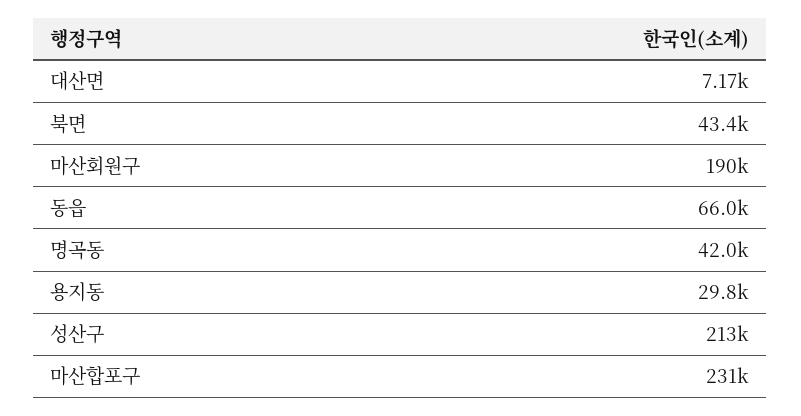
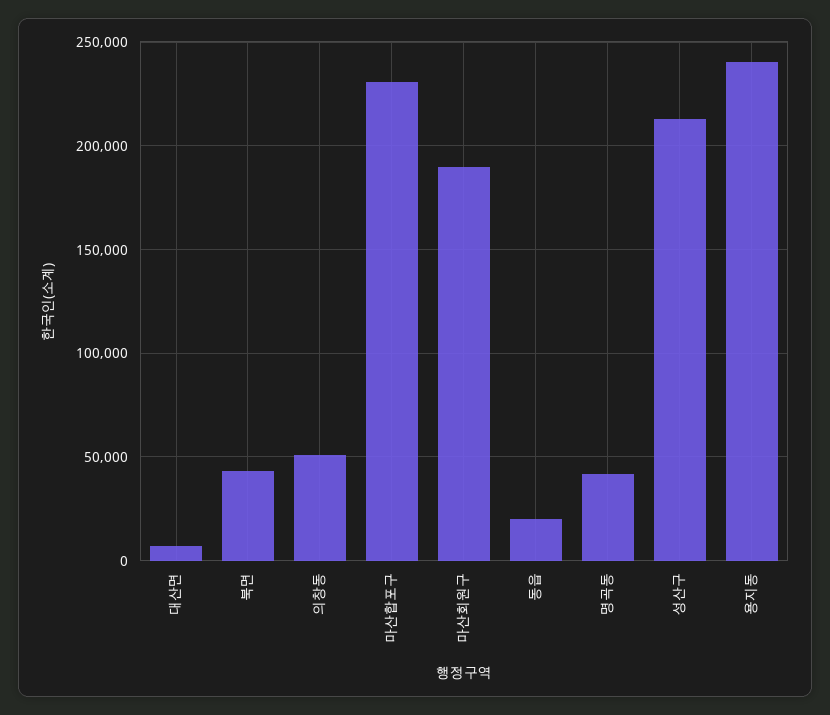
  {
    "대산면": 7170,
    "북면": 43400,
    "마산회원구": 190000,
-   "동읍": 66000,
+   "동읍": 20000,
    "명곡동": 42000,
-   "용지동": 29800,
+   "용지동": 240000,
    "성산구": 213000,
-   "마산합포구": 231000
+   "마산합포구": 231000,
+   "의창동": 50000
  }

